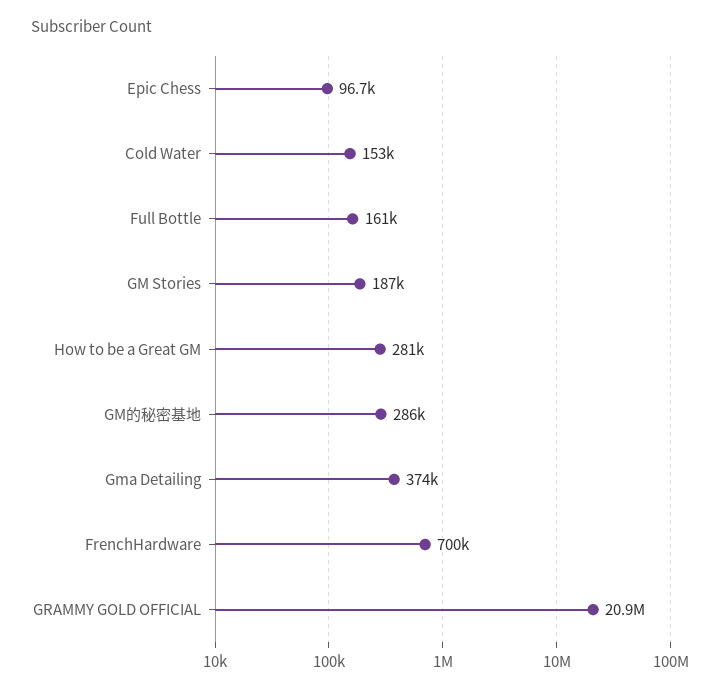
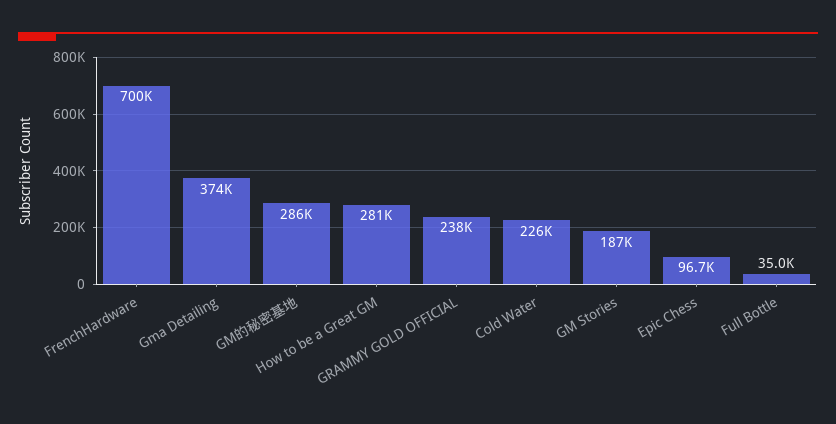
  {
    "Epic Chess": 96700,
-   "Cold Water": 153000,
+   "Cold Water": 226000,
-   "Full Bottle": 161000,
+   "Full Bottle": 35000,
    "GM Stories": 187000,
    "How to be a Great GM": 281000,
    "GM的秘密基地": 286000,
    "Gma Detailing": 374000,
    "FrenchHardware": 700000,
-   "GRAMMY GOLD OFFICIAL": 20900000
+   "GRAMMY GOLD OFFICIAL": 238000
  }

